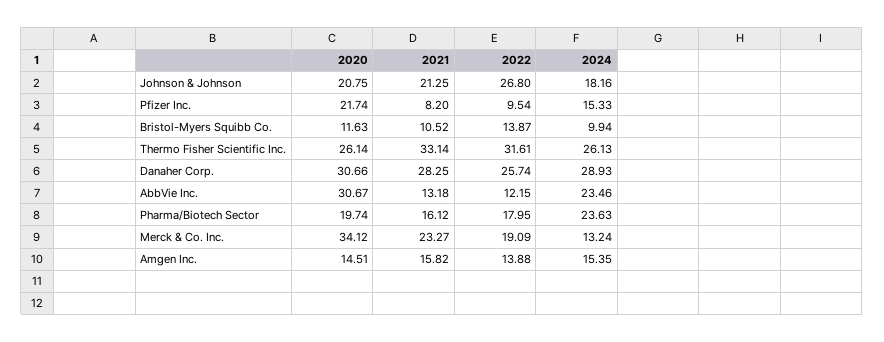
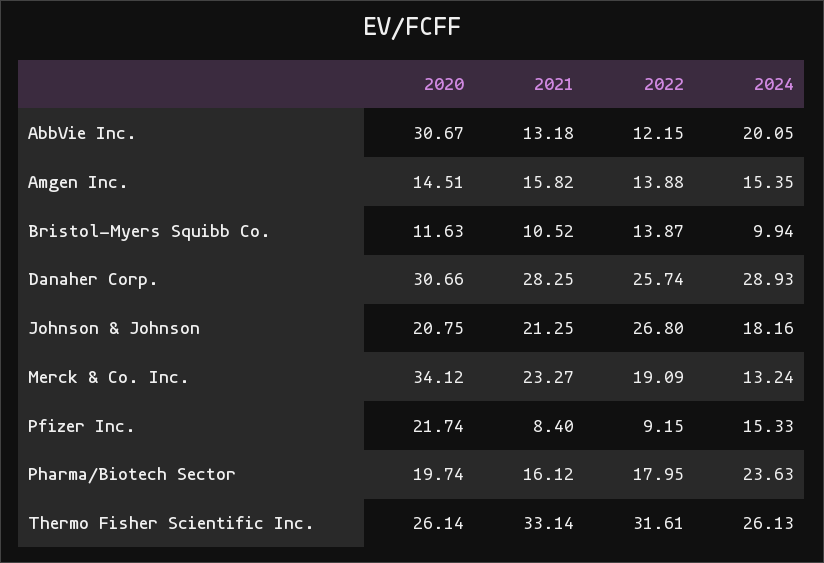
  {
    "2020": {
      "Johnson & Johnson": 20.75,
      "Pfizer Inc.": 21.74,
      "Bristol-Myers Squibb Co.": 11.63,
      "Thermo Fisher Scientific Inc.": 26.14,
      "Danaher Corp.": 30.66,
      "AbbVie Inc.": 30.67,
      "Pharma/Biotech Sector": 19.74,
      "Merck & Co. Inc.": 34.12,
      "Amgen Inc.": 14.51
    },
    "2021": {
      "Johnson & Johnson": 21.25,
-     "Pfizer Inc.": 8.2,
+     "Pfizer Inc.": 8.4,
      "Bristol-Myers Squibb Co.": 10.52,
      "Thermo Fisher Scientific Inc.": 33.14,
      "Danaher Corp.": 28.25,
      "AbbVie Inc.": 13.18,
      "Pharma/Biotech Sector": 16.12,
      "Merck & Co. Inc.": 23.27,
      "Amgen Inc.": 15.82
    },
    "2022": {
      "Johnson & Johnson": 26.8,
-     "Pfizer Inc.": 9.54,
+     "Pfizer Inc.": 9.15,
      "Bristol-Myers Squibb Co.": 13.87,
      "Thermo Fisher Scientific Inc.": 31.61,
      "Danaher Corp.": 25.74,
      "AbbVie Inc.": 12.15,
      "Pharma/Biotech Sector": 17.95,
      "Merck & Co. Inc.": 19.09,
      "Amgen Inc.": 13.88
    },
    "2024": {
      "Johnson & Johnson": 18.16,
      "Pfizer Inc.": 15.33,
      "Bristol-Myers Squibb Co.": 9.94,
      "Thermo Fisher Scientific Inc.": 26.13,
      "Danaher Corp.": 28.93,
-     "AbbVie Inc.": 23.46,
+     "AbbVie Inc.": 20.05,
      "Pharma/Biotech Sector": 23.63,
      "Merck & Co. Inc.": 13.24,
      "Amgen Inc.": 15.35
    }
  }

